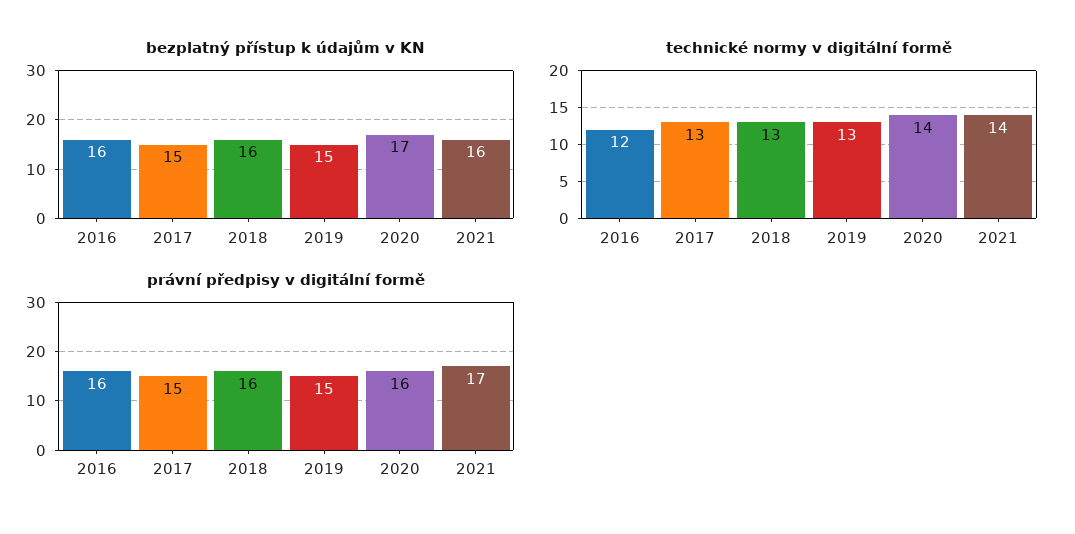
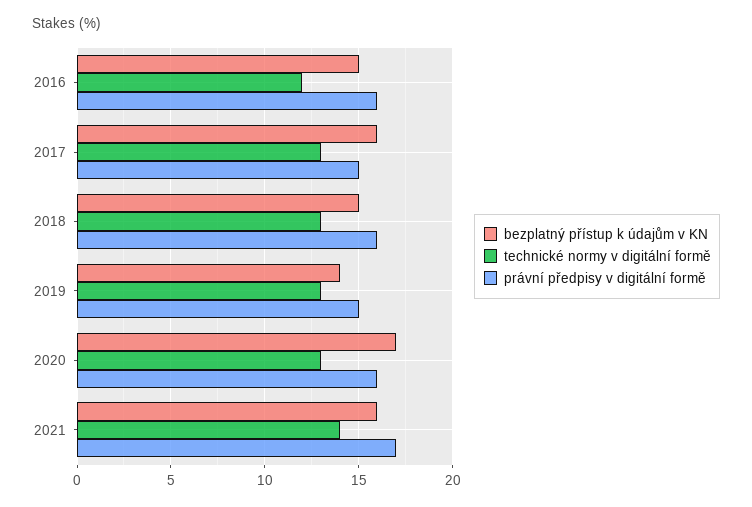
  {
    "bezplatný přístup k údajům v KN": {
-     "2016": 16,
+     "2016": 15,
-     "2017": 15,
+     "2017": 16,
-     "2018": 16,
+     "2018": 15,
-     "2019": 15,
+     "2019": 14,
      "2020": 17,
      "2021": 16
    },
    "technické normy v digitální formě": {
      "2016": 12,
      "2017": 13,
      "2018": 13,
      "2019": 13,
-     "2020": 14,
+     "2020": 13,
      "2021": 14
    },
    "právní předpisy v digitální formě": {
      "2016": 16,
      "2017": 15,
      "2018": 16,
      "2019": 15,
      "2020": 16,
      "2021": 17
    }
  }

